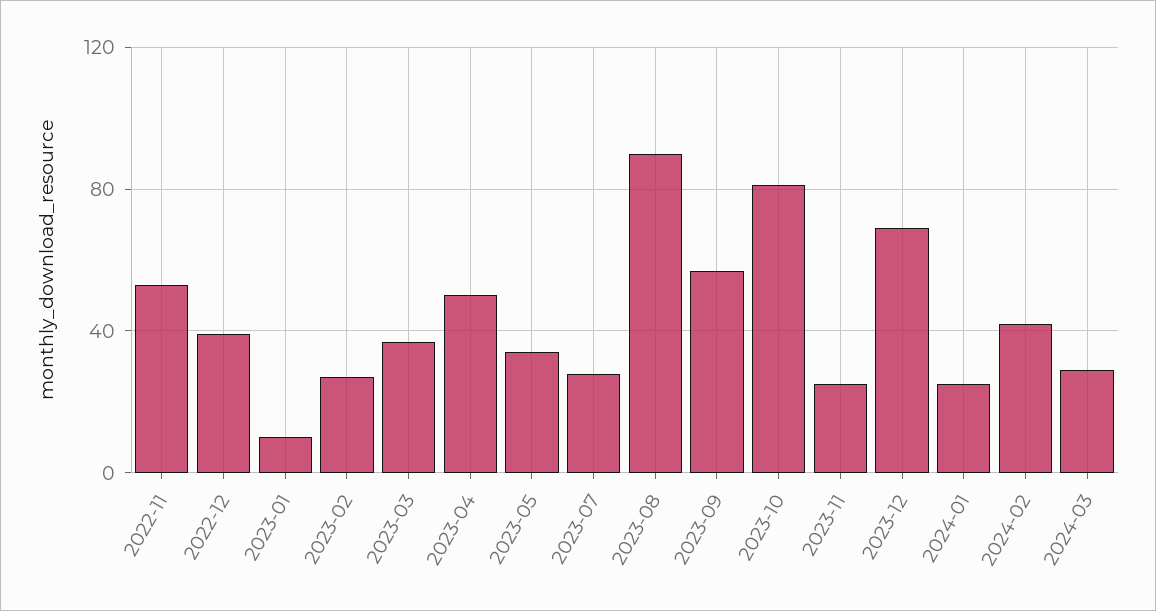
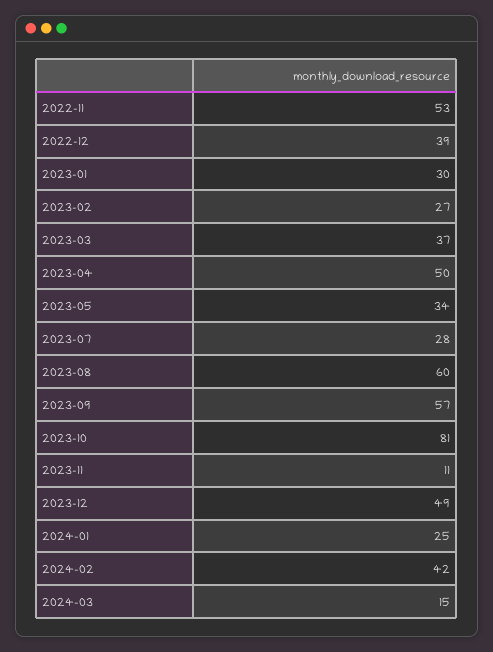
  {
    "2022-11": 53,
    "2022-12": 39,
-   "2023-01": 10,
+   "2023-01": 30,
    "2023-02": 27,
    "2023-03": 37,
    "2023-04": 50,
    "2023-05": 34,
    "2023-07": 28,
-   "2023-08": 90,
+   "2023-08": 60,
    "2023-09": 57,
    "2023-10": 81,
-   "2023-11": 25,
+   "2023-11": 11,
-   "2023-12": 70,
+   "2023-12": 49,
    "2024-01": 25,
    "2024-02": 42,
-   "2024-03": 30
+   "2024-03": 15
  }

